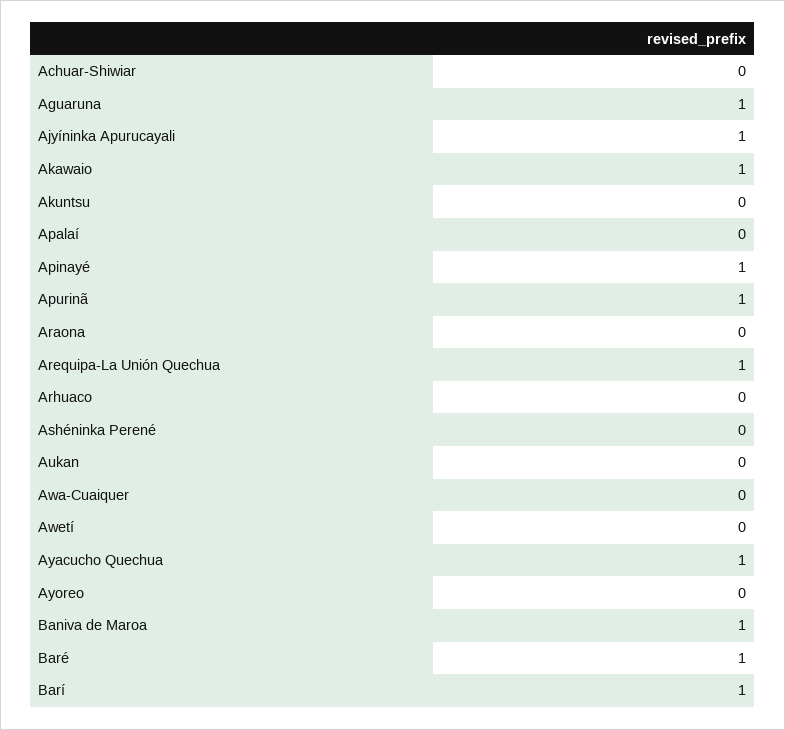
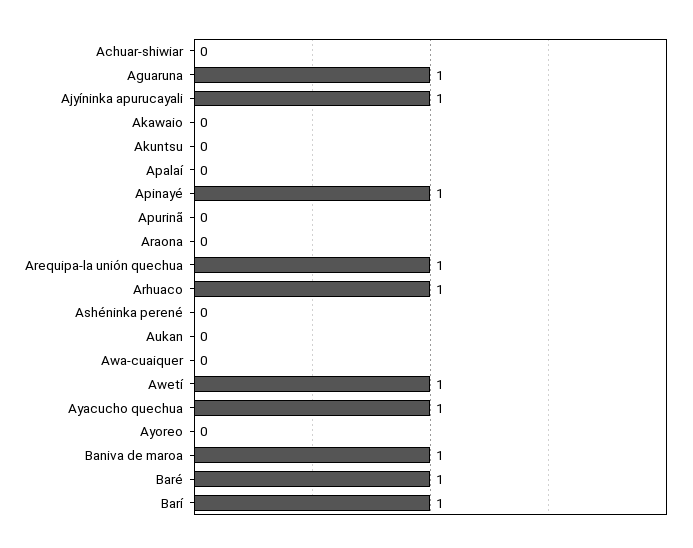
  {
    "Achuar-Shiwiar": 0,
    "Aguaruna": 1,
    "Ajyíninka Apurucayali": 1,
-   "Akawaio": 1,
+   "Akawaio": 0,
    "Akuntsu": 0,
    "Apalaí": 0,
    "Apinayé": 1,
-   "Apurinã": 1,
+   "Apurinã": 0,
    "Araona": 0,
    "Arequipa-La Unión Quechua": 1,
-   "Arhuaco": 0,
+   "Arhuaco": 1,
    "Ashéninka Perené": 0,
    "Aukan": 0,
    "Awa-Cuaiquer": 0,
-   "Awetí": 0,
+   "Awetí": 1,
    "Ayacucho Quechua": 1,
    "Ayoreo": 0,
    "Baniva de Maroa": 1,
    "Baré": 1,
    "Barí": 1
  }

